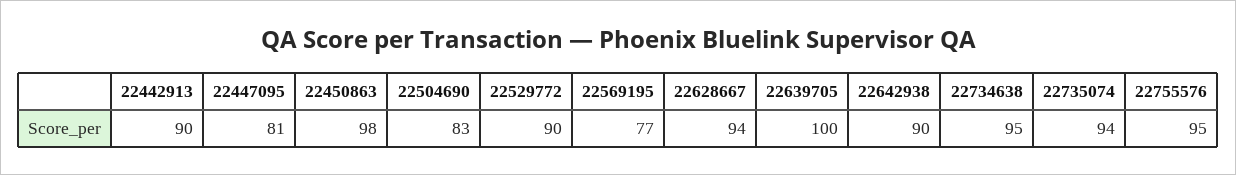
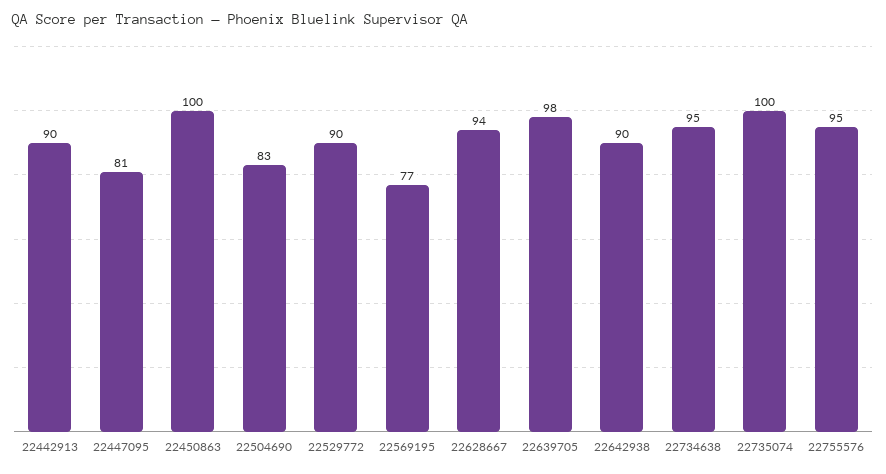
  {
    "22442913": 90,
    "22447095": 81,
-   "22450863": 98,
+   "22450863": 100,
    "22504690": 83,
    "22529772": 90,
    "22569195": 77,
    "22628667": 94,
-   "22639705": 100,
+   "22639705": 98,
    "22642938": 90,
    "22734638": 95,
-   "22735074": 94,
+   "22735074": 100,
    "22755576": 95
  }

